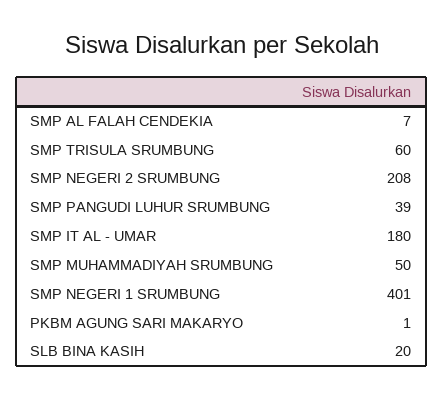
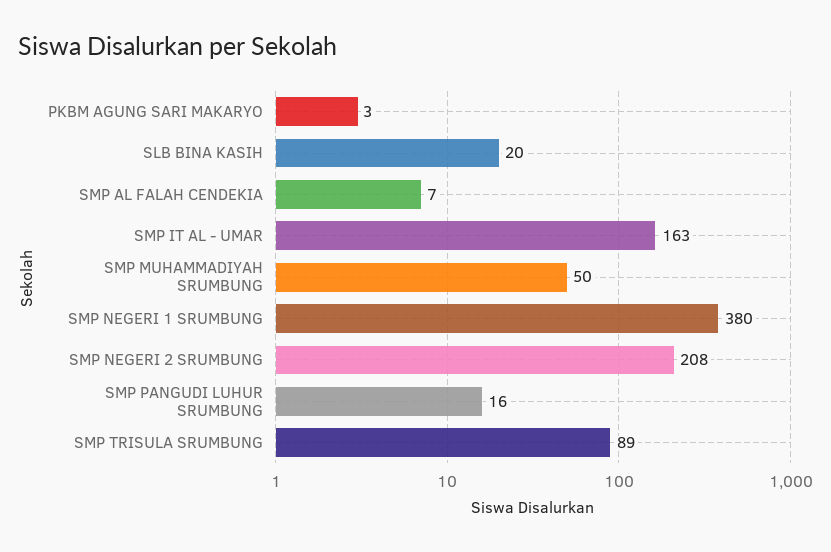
  {
    "SMP AL FALAH CENDEKIA": 7,
-   "SMP TRISULA SRUMBUNG": 60,
+   "SMP TRISULA SRUMBUNG": 89,
    "SMP NEGERI 2 SRUMBUNG": 208,
-   "SMP PANGUDI LUHUR SRUMBUNG": 39,
+   "SMP PANGUDI LUHUR SRUMBUNG": 16,
-   "SMP IT AL - UMAR": 180,
+   "SMP IT AL - UMAR": 163,
    "SMP MUHAMMADIYAH SRUMBUNG": 50,
-   "SMP NEGERI 1 SRUMBUNG": 401,
+   "SMP NEGERI 1 SRUMBUNG": 380,
-   "PKBM AGUNG SARI MAKARYO": 1,
+   "PKBM AGUNG SARI MAKARYO": 3,
    "SLB BINA KASIH": 20
  }

